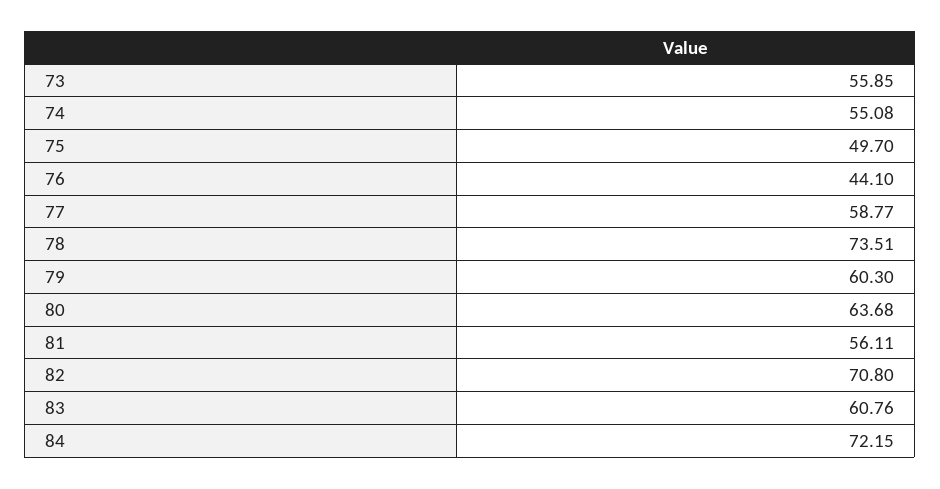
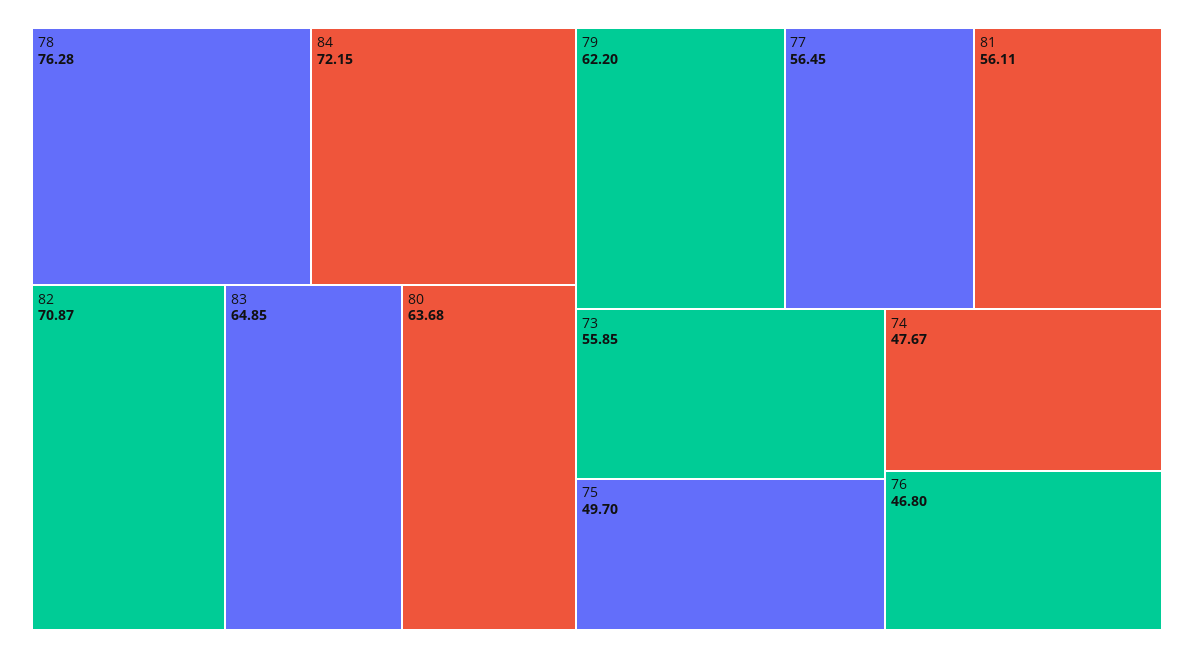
  {
    "73": 55.85,
-   "74": 55.08,
+   "74": 47.67,
    "75": 49.7,
-   "76": 44.1,
+   "76": 46.8,
-   "77": 58.77,
+   "77": 56.45,
-   "78": 73.51,
+   "78": 76.28,
-   "79": 60.3,
+   "79": 62.2,
    "80": 63.68,
    "81": 56.11,
-   "82": 70.8,
+   "82": 70.87,
-   "83": 60.76,
+   "83": 64.85,
    "84": 72.15
  }

